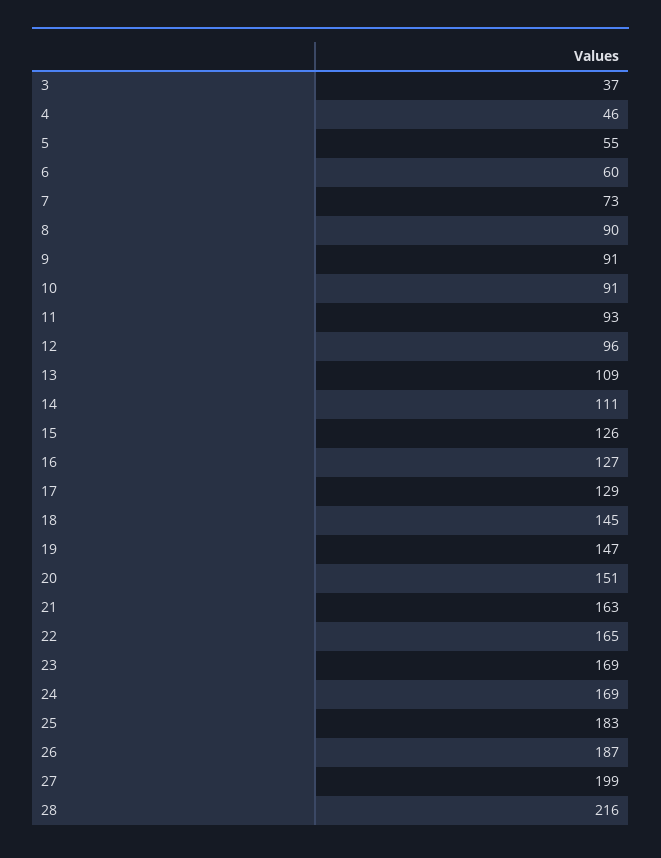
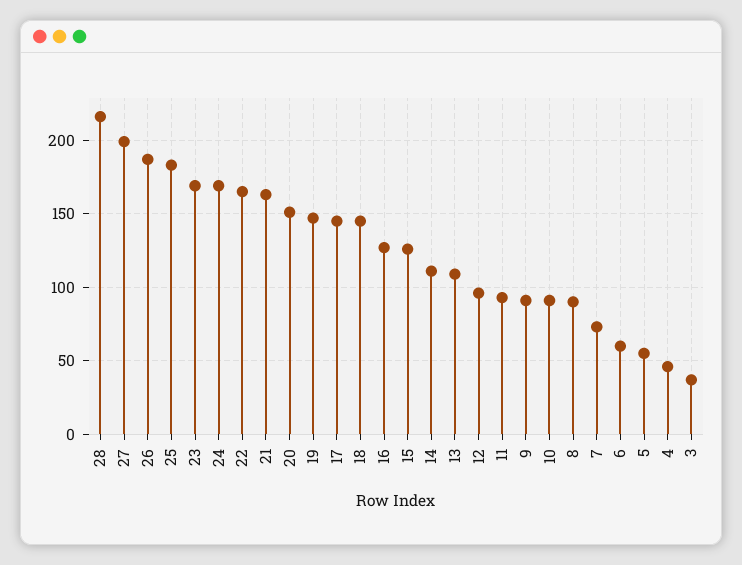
  {
    "3": 37,
    "4": 46,
    "5": 55,
    "6": 60,
    "7": 73,
    "8": 90,
    "9": 91,
    "10": 91,
    "11": 93,
    "12": 96,
    "13": 109,
    "14": 111,
    "15": 126,
    "16": 127,
-   "17": 129,
+   "17": 145,
    "18": 145,
    "19": 147,
    "20": 151,
    "21": 163,
    "22": 165,
    "23": 169,
    "24": 169,
    "25": 183,
    "26": 187,
    "27": 199,
    "28": 216
  }

